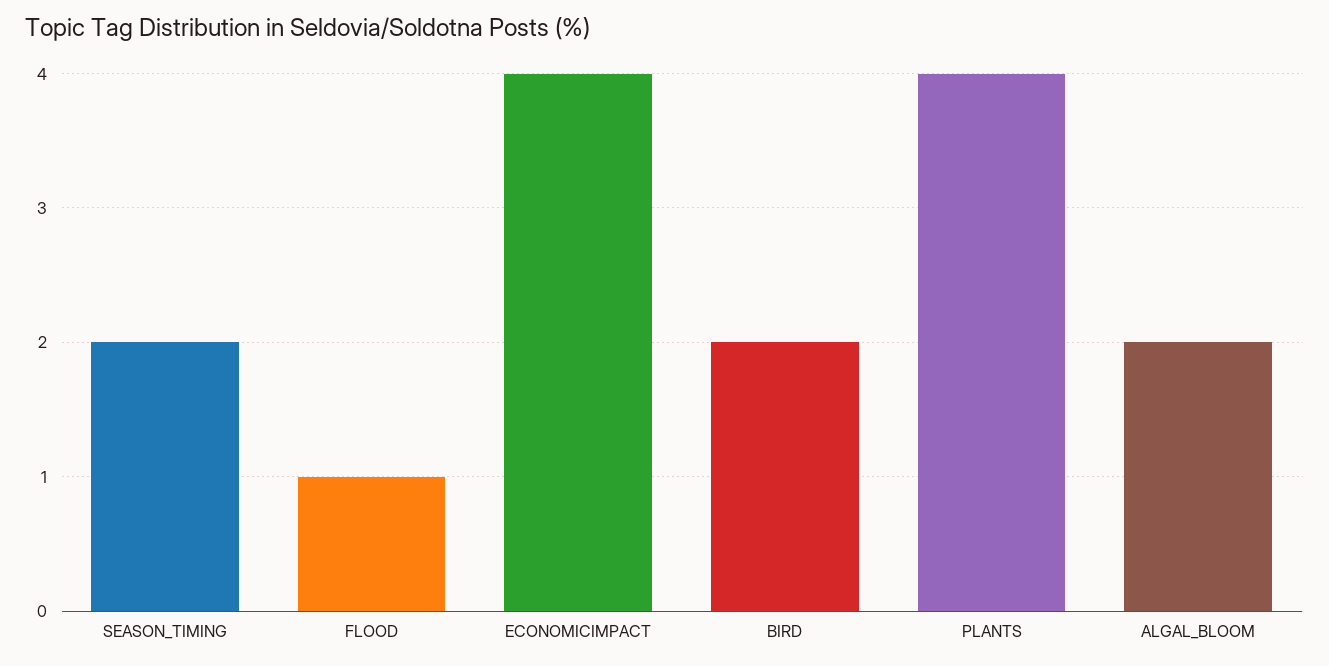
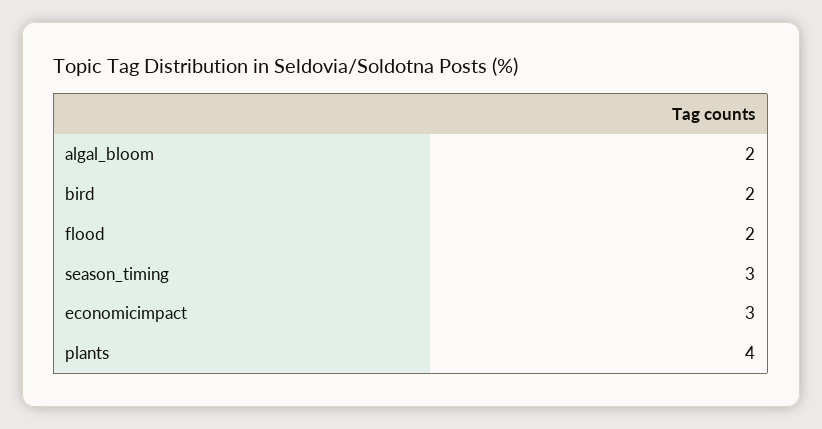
  {
-   "SEASON_TIMING": 2,
+   "SEASON_TIMING": 3,
-   "FLOOD": 1,
+   "FLOOD": 2,
-   "ECONOMICIMPACT": 4,
+   "ECONOMICIMPACT": 3,
    "BIRD": 2,
    "PLANTS": 4,
    "ALGAL_BLOOM": 2
  }

